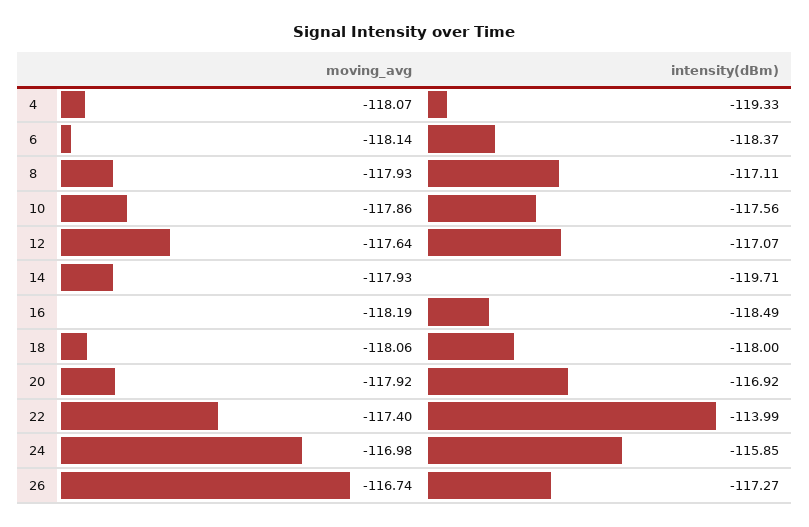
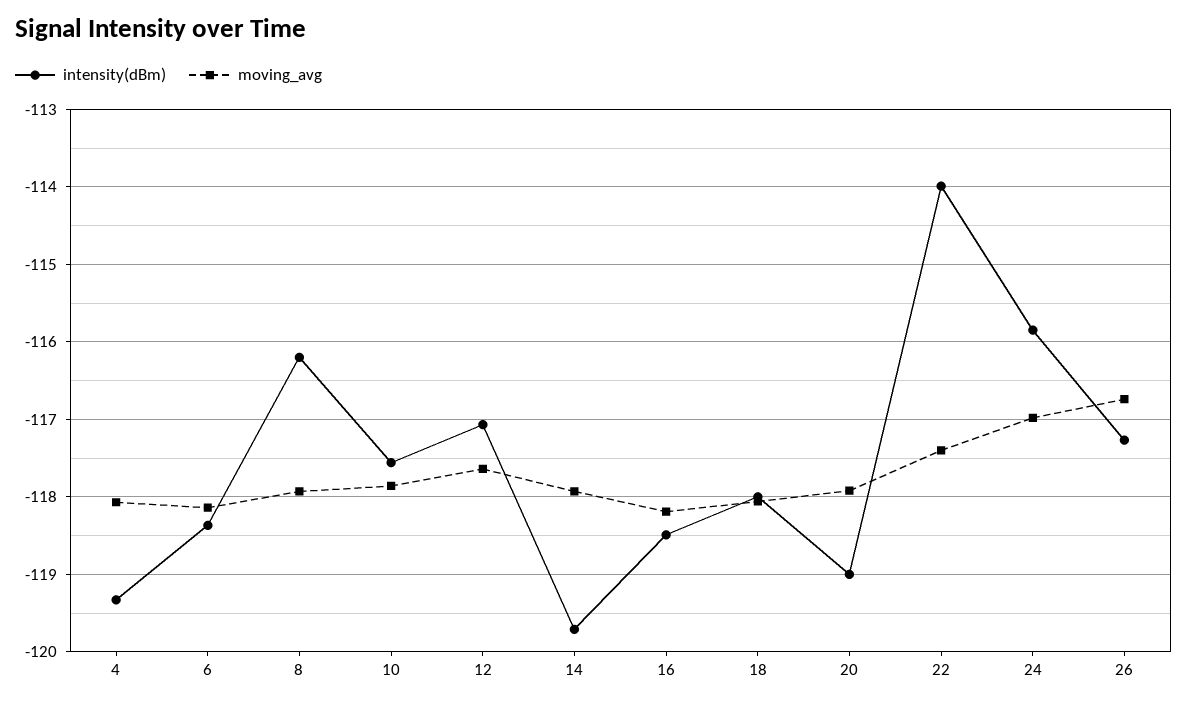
  {
    "moving_avg": {
      "4": -118.07,
      "6": -118.14,
      "8": -117.93,
      "10": -117.86,
      "12": -117.64,
      "14": -117.93,
      "16": -118.19,
      "18": -118.06,
      "20": -117.92,
      "22": -117.4,
      "24": -116.98,
      "26": -116.74
    },
    "intensity(dBm)": {
      "4": -119.33,
      "6": -118.37,
-     "8": -117.11,
+     "8": -116.2,
      "10": -117.56,
      "12": -117.07,
      "14": -119.71,
      "16": -118.49,
      "18": -118,
-     "20": -116.92,
+     "20": -119,
      "22": -113.99,
      "24": -115.85,
      "26": -117.27
    }
  }

